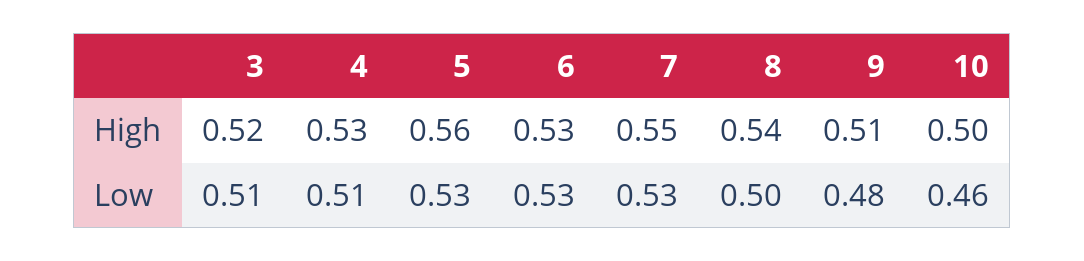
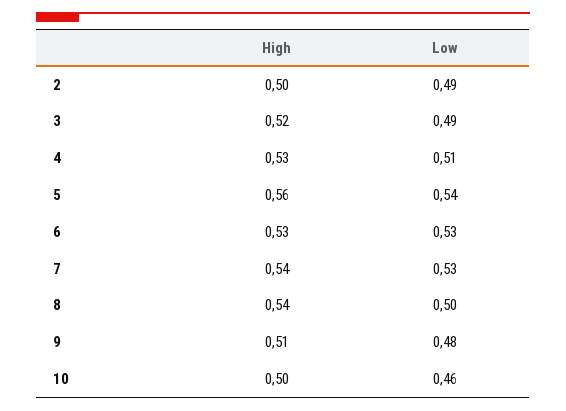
  {
    "3": {
      "High": 0.52,
-     "Low": 0.51
+     "Low": 0.49
    },
    "4": {
      "High": 0.53,
      "Low": 0.51
    },
    "5": {
      "High": 0.56,
-     "Low": 0.53
+     "Low": 0.54
    },
    "6": {
      "High": 0.53,
      "Low": 0.53
    },
    "7": {
-     "High": 0.55,
+     "High": 0.54,
      "Low": 0.53
    },
    "8": {
      "High": 0.54,
      "Low": 0.5
    },
    "9": {
      "High": 0.51,
      "Low": 0.48
    },
    "10": {
      "High": 0.5,
      "Low": 0.46
-   }
+   },
+   "2": {
+     "High": 0.5,
+     "Low": 0.49
+   }
  }

